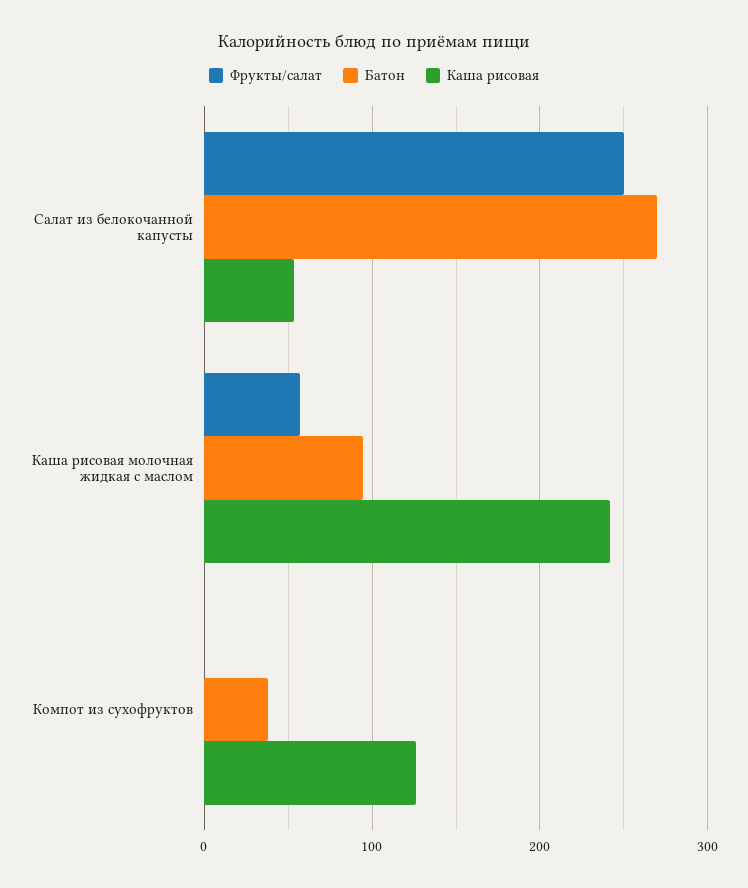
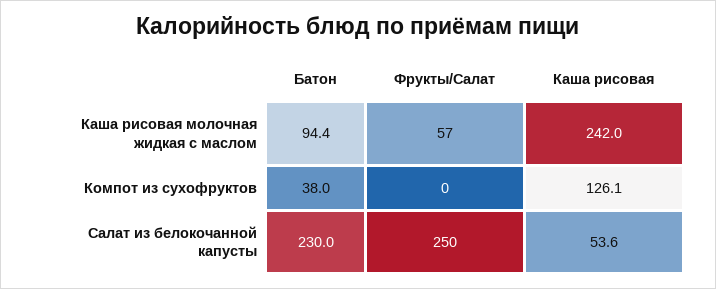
  {
    "Фрукты/салат": {
      "Салат из белокочанной капусты": 250,
      "Каша рисовая молочная жидкая с маслом": 57,
      "Компот из сухофруктов": 0
    },
    "Батон": {
-     "Салат из белокочанной капусты": 270,
+     "Салат из белокочанной капусты": 230,
      "Каша рисовая молочная жидкая с маслом": 94.4,
      "Компот из сухофруктов": 38
    },
    "Каша рисовая": {
      "Салат из белокочанной капусты": 53.6,
      "Каша рисовая молочная жидкая с маслом": 242,
      "Компот из сухофруктов": 126.1
    }
  }

